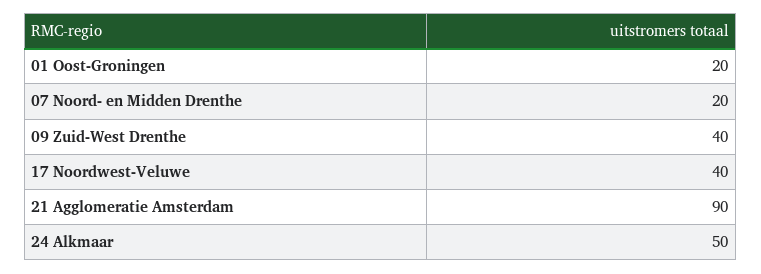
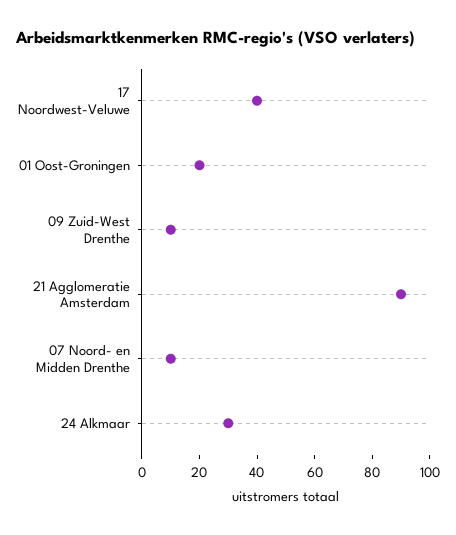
  {
    "01 Oost-Groningen": 20,
-   "07 Noord- en Midden Drenthe": 20,
+   "07 Noord- en Midden Drenthe": 10,
-   "09 Zuid-West Drenthe": 40,
+   "09 Zuid-West Drenthe": 10,
    "17 Noordwest-Veluwe": 40,
    "21 Agglomeratie Amsterdam": 90,
-   "24 Alkmaar": 50
+   "24 Alkmaar": 30
  }

